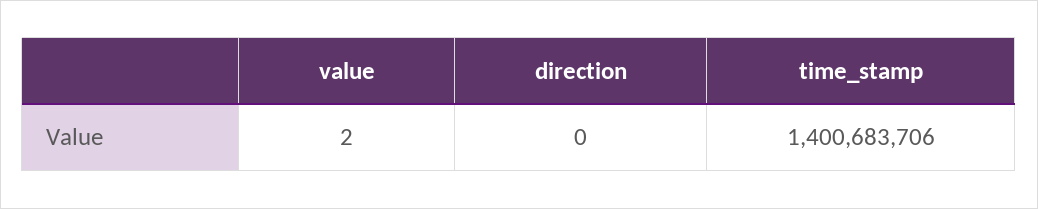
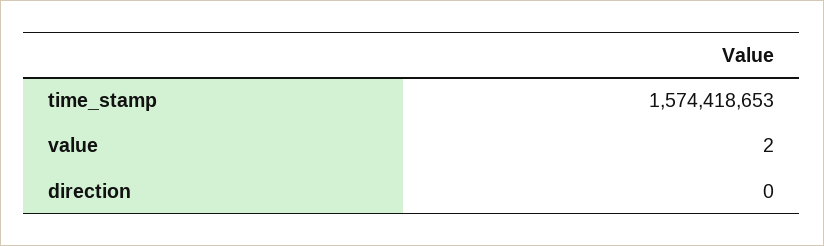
  {
    "value": 2,
    "direction": 0,
-   "time_stamp": 1400683706
+   "time_stamp": 1574418653
  }

